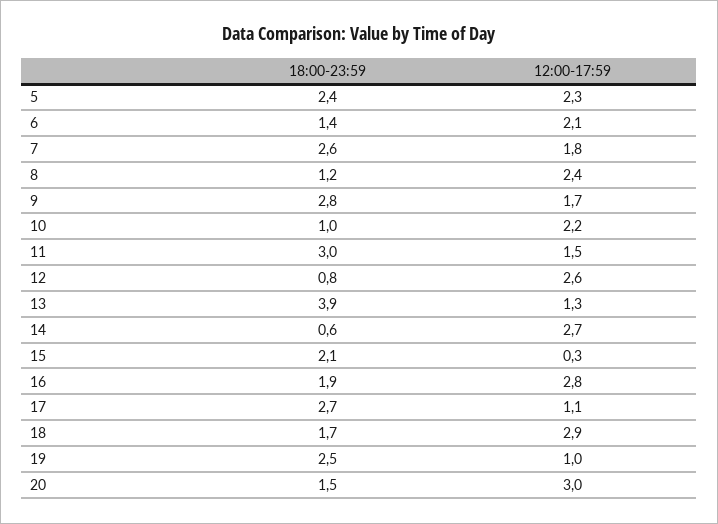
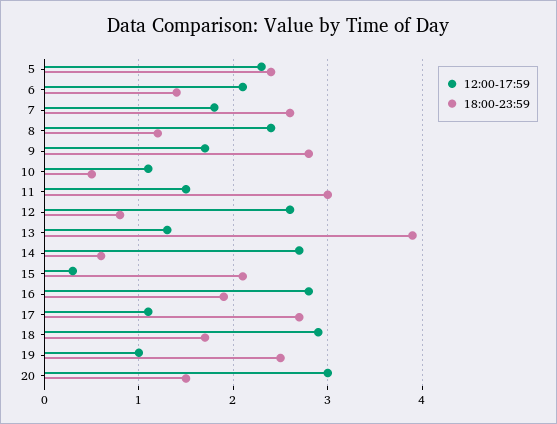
  {
    "18:00-23:59": {
      "5": 2.4,
      "6": 1.4,
      "7": 2.6,
      "8": 1.2,
      "9": 2.8,
-     "10": 1,
+     "10": 0.5,
      "11": 3,
      "12": 0.8,
      "13": 3.9,
      "14": 0.6,
      "15": 2.1,
      "16": 1.9,
      "17": 2.7,
      "18": 1.7,
      "19": 2.5,
      "20": 1.5
    },
    "12:00-17:59": {
      "5": 2.3,
      "6": 2.1,
      "7": 1.8,
      "8": 2.4,
      "9": 1.7,
-     "10": 2.2,
+     "10": 1.1,
      "11": 1.5,
      "12": 2.6,
      "13": 1.3,
      "14": 2.7,
      "15": 0.3,
      "16": 2.8,
      "17": 1.1,
      "18": 2.9,
      "19": 1,
      "20": 3
    }
  }

